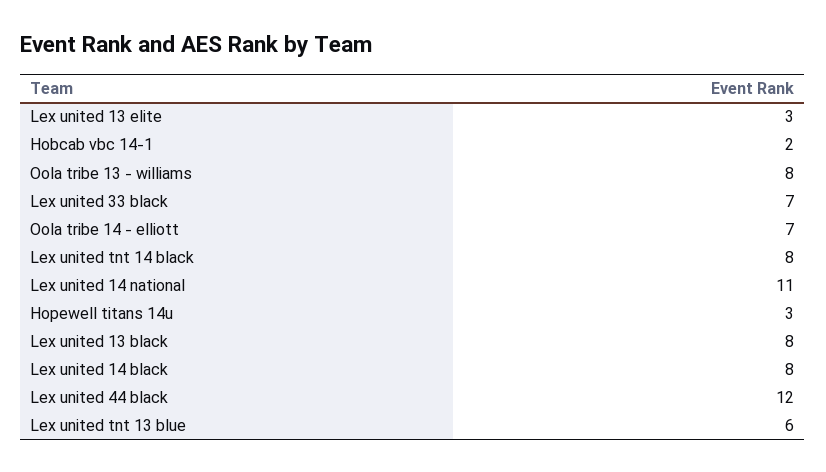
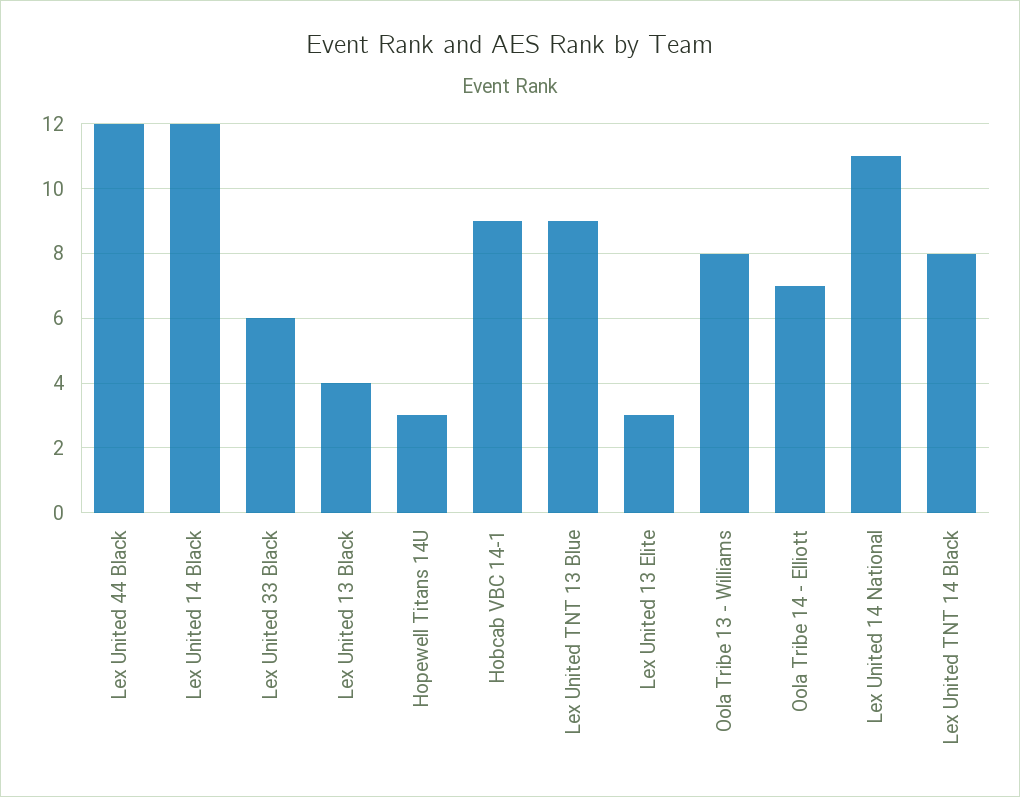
  {
    "Lex united 13 elite": 3,
-   "Hobcab vbc 14-1": 2,
+   "Hobcab vbc 14-1": 9,
    "Oola tribe 13 - williams": 8,
-   "Lex united 33 black": 7,
+   "Lex united 33 black": 6,
    "Oola tribe 14 - elliott": 7,
    "Lex united tnt 14 black": 8,
    "Lex united 14 national": 11,
    "Hopewell titans 14u": 3,
-   "Lex united 13 black": 8,
+   "Lex united 13 black": 4,
-   "Lex united 14 black": 8,
+   "Lex united 14 black": 12,
    "Lex united 44 black": 12,
-   "Lex united tnt 13 blue": 6
+   "Lex united tnt 13 blue": 9
  }

